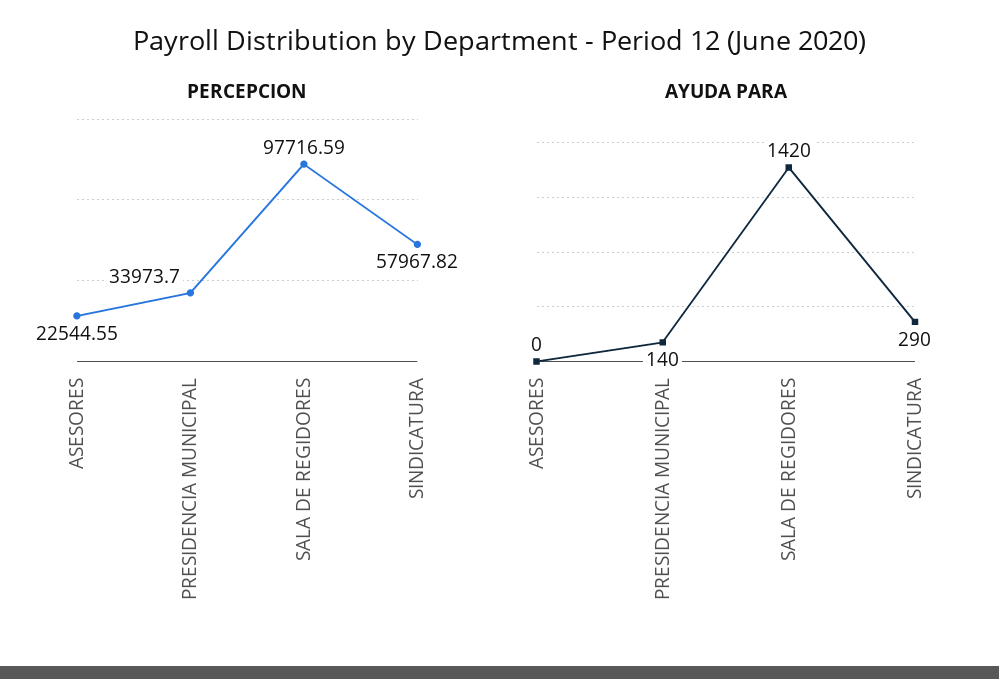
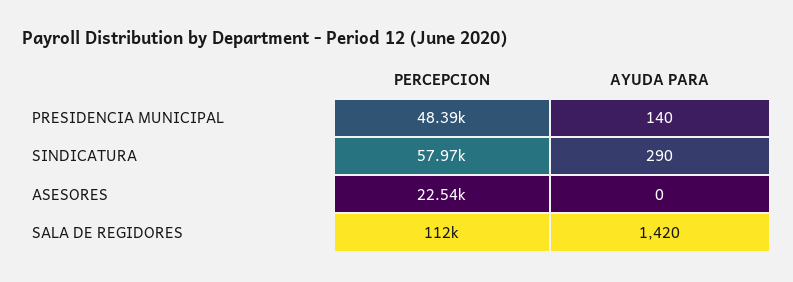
  {
    "PERCEPCION": {
      "ASESORES": 22544.55,
-     "PRESIDENCIA MUNICIPAL": 33973.7,
+     "PRESIDENCIA MUNICIPAL": 48390,
-     "SALA DE REGIDORES": 97716.59,
+     "SALA DE REGIDORES": 112000,
      "SINDICATURA": 57967.82
    },
    "AYUDA PARA": {
      "ASESORES": 0,
      "PRESIDENCIA MUNICIPAL": 140,
      "SALA DE REGIDORES": 1420,
      "SINDICATURA": 290
    }
  }

